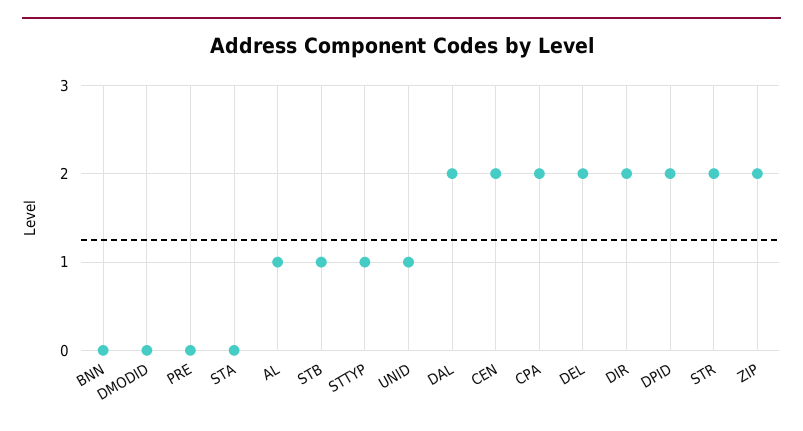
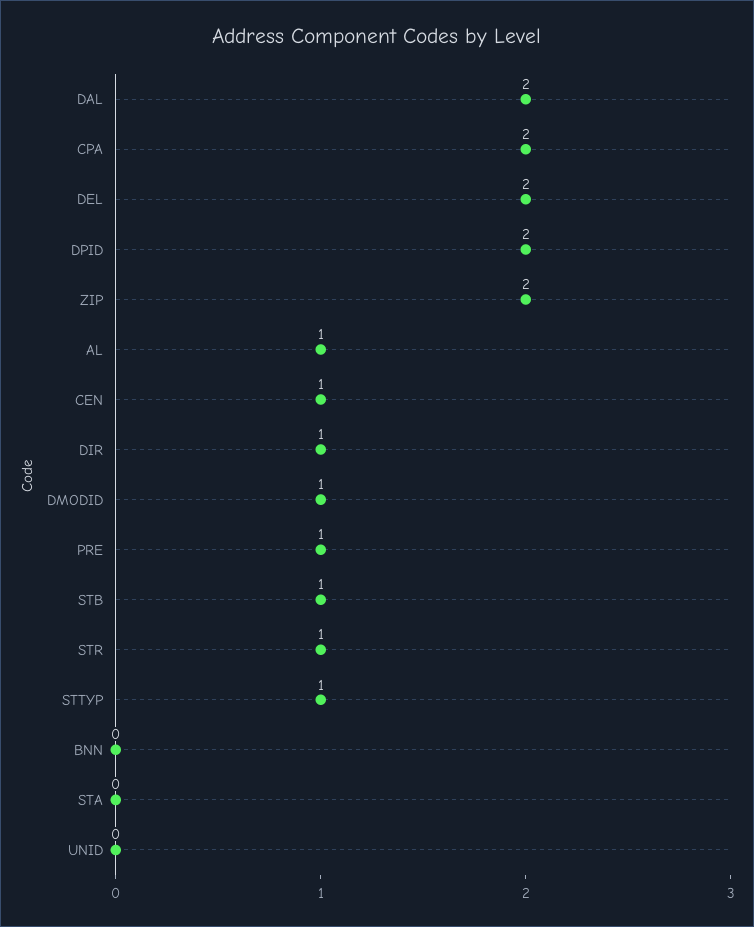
  {
    "BNN": 0,
-   "DMODID": 0,
+   "DMODID": 1,
-   "PRE": 0,
+   "PRE": 1,
    "STA": 0,
    "AL": 1,
    "STB": 1,
    "STTYP": 1,
-   "UNID": 1,
+   "UNID": 0,
    "DAL": 2,
-   "CEN": 2,
+   "CEN": 1,
    "CPA": 2,
    "DEL": 2,
-   "DIR": 2,
+   "DIR": 1,
    "DPID": 2,
-   "STR": 2,
+   "STR": 1,
    "ZIP": 2
  }

